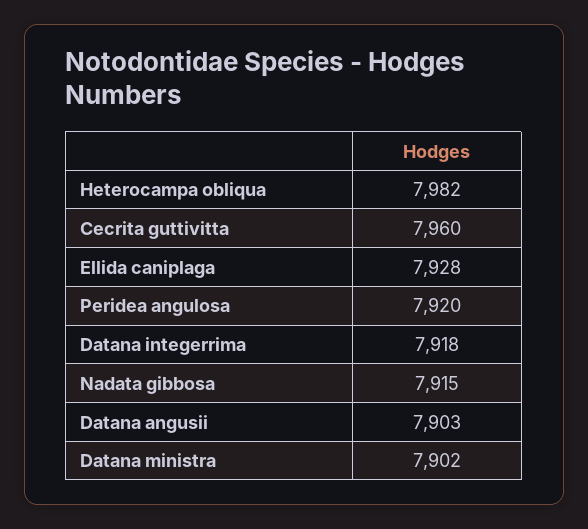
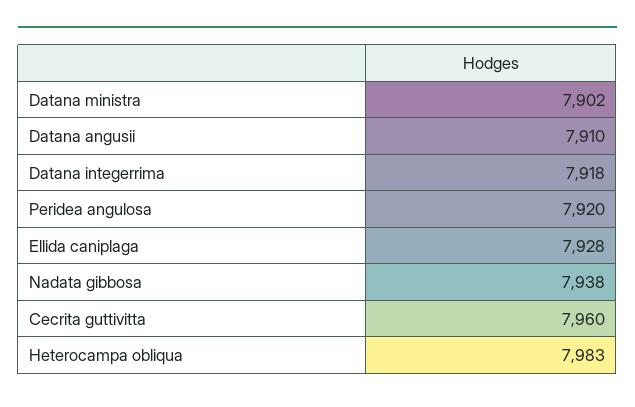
  {
-   "Heterocampa obliqua": 7982,
+   "Heterocampa obliqua": 7983,
    "Cecrita guttivitta": 7960,
    "Ellida caniplaga": 7928,
    "Peridea angulosa": 7920,
    "Datana integerrima": 7918,
-   "Nadata gibbosa": 7915,
+   "Nadata gibbosa": 7938,
-   "Datana angusii": 7903,
+   "Datana angusii": 7910,
    "Datana ministra": 7902
  }

